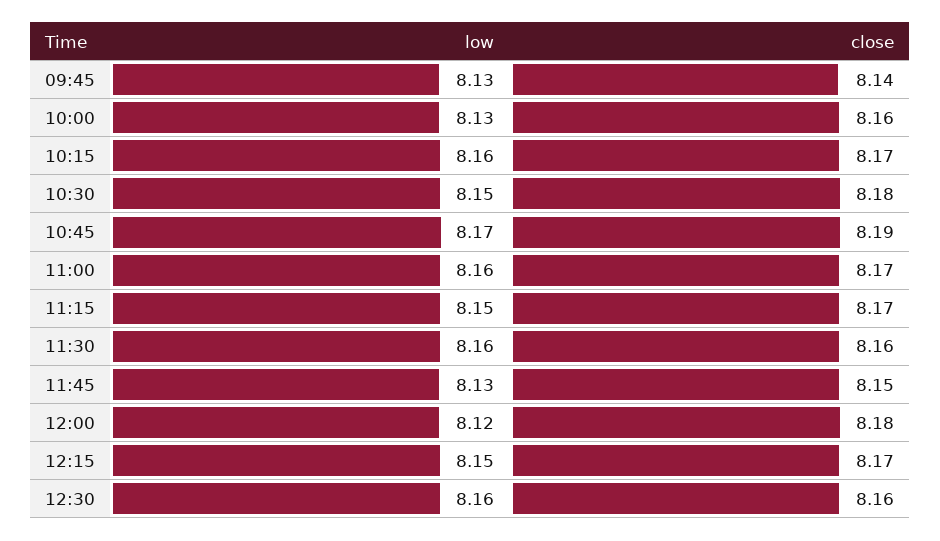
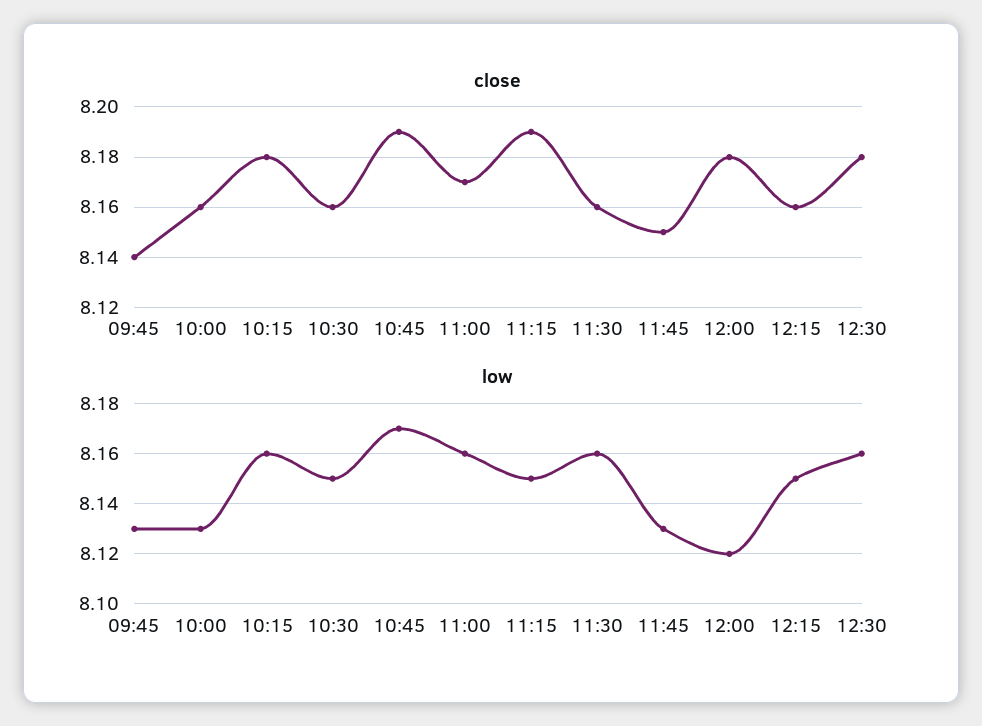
  {
    "low": {
      "09:45": 8.13,
      "10:00": 8.13,
      "10:15": 8.16,
      "10:30": 8.15,
      "10:45": 8.17,
      "11:00": 8.16,
      "11:15": 8.15,
      "11:30": 8.16,
      "11:45": 8.13,
      "12:00": 8.12,
      "12:15": 8.15,
      "12:30": 8.16
    },
    "close": {
      "09:45": 8.14,
      "10:00": 8.16,
-     "10:15": 8.17,
+     "10:15": 8.18,
-     "10:30": 8.18,
+     "10:30": 8.16,
      "10:45": 8.19,
      "11:00": 8.17,
-     "11:15": 8.17,
+     "11:15": 8.19,
      "11:30": 8.16,
      "11:45": 8.15,
      "12:00": 8.18,
-     "12:15": 8.17,
+     "12:15": 8.16,
-     "12:30": 8.16
+     "12:30": 8.18
    }
  }

